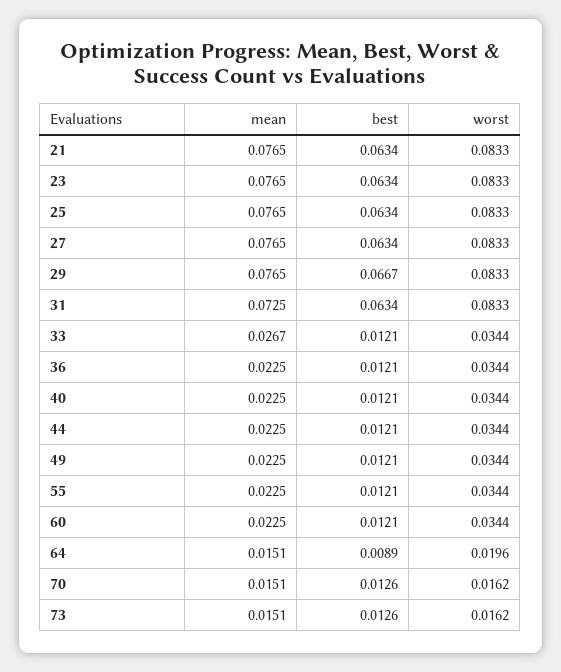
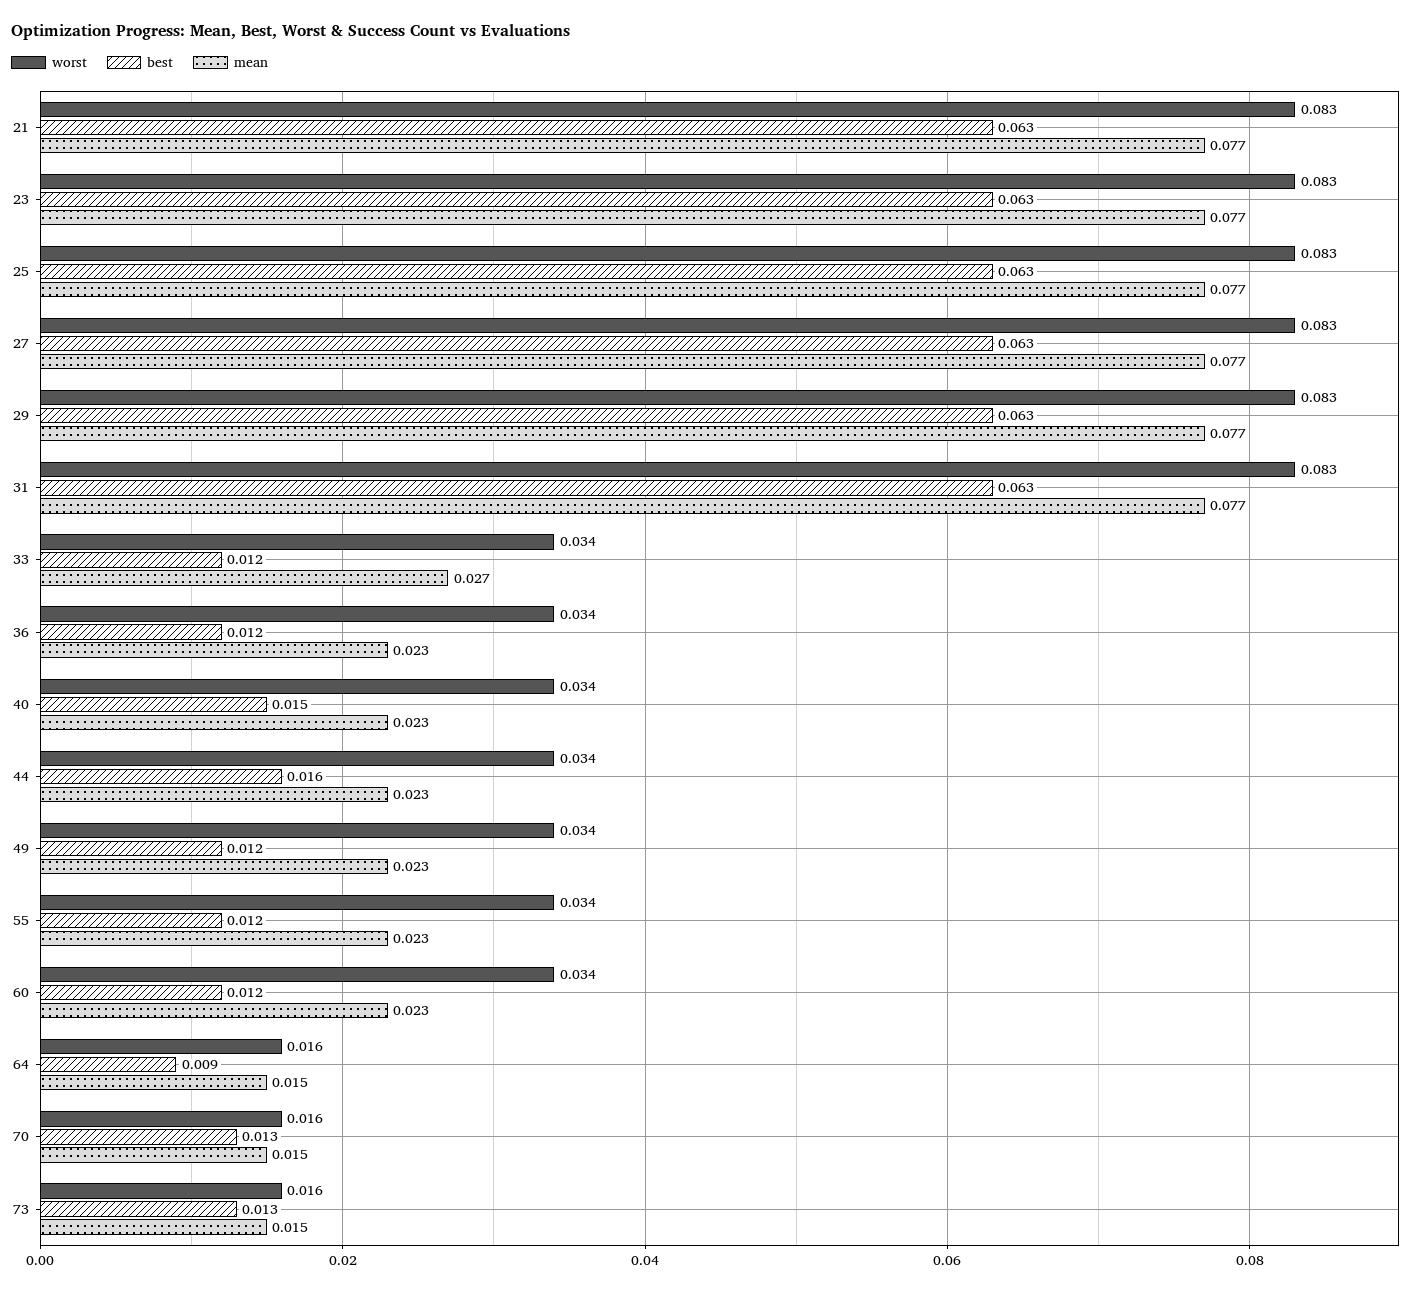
  {
    "mean": {
      "21": 0.0765,
      "23": 0.0765,
      "25": 0.0765,
      "27": 0.0765,
      "29": 0.0765,
-     "31": 0.0725,
+     "31": 0.077,
      "33": 0.0267,
      "36": 0.0225,
      "40": 0.0225,
      "44": 0.0225,
      "49": 0.0225,
      "55": 0.0225,
      "60": 0.0225,
      "64": 0.0151,
      "70": 0.0151,
      "73": 0.0151
    },
    "best": {
      "21": 0.0634,
      "23": 0.0634,
      "25": 0.0634,
      "27": 0.0634,
-     "29": 0.0667,
+     "29": 0.063,
      "31": 0.0634,
      "33": 0.0121,
      "36": 0.0121,
-     "40": 0.0121,
+     "40": 0.015,
-     "44": 0.0121,
+     "44": 0.016,
      "49": 0.0121,
      "55": 0.0121,
      "60": 0.0121,
      "64": 0.0089,
      "70": 0.0126,
      "73": 0.0126
    },
    "worst": {
      "21": 0.0833,
      "23": 0.0833,
      "25": 0.0833,
      "27": 0.0833,
      "29": 0.0833,
      "31": 0.0833,
      "33": 0.0344,
      "36": 0.0344,
      "40": 0.0344,
      "44": 0.0344,
      "49": 0.0344,
      "55": 0.0344,
      "60": 0.0344,
-     "64": 0.0196,
+     "64": 0.016,
      "70": 0.0162,
      "73": 0.0162
    }
  }

